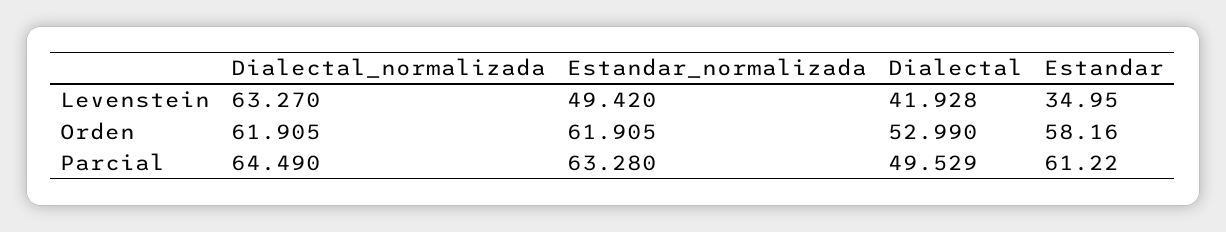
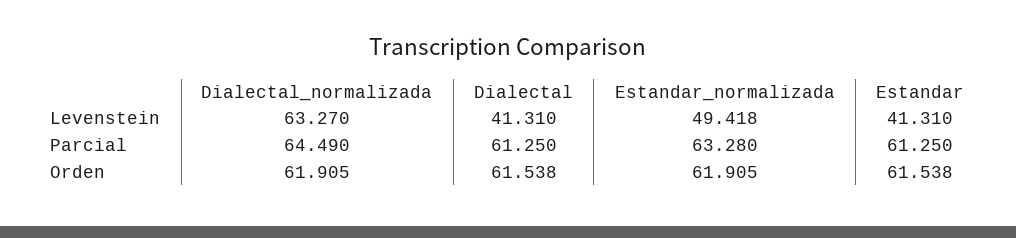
  {
    "Dialectal_normalizada": {
      "Levenstein": 63.27,
      "Orden": 61.905,
      "Parcial": 64.49
    },
    "Estandar_normalizada": {
-     "Levenstein": 49.42,
+     "Levenstein": 49.418,
      "Orden": 61.905,
      "Parcial": 63.28
    },
    "Dialectal": {
-     "Levenstein": 41.928,
+     "Levenstein": 41.31,
-     "Orden": 52.99,
+     "Orden": 61.538,
-     "Parcial": 49.529
+     "Parcial": 61.25
    },
    "Estandar": {
-     "Levenstein": 34.95,
+     "Levenstein": 41.31,
-     "Orden": 58.16,
+     "Orden": 61.538,
-     "Parcial": 61.22
+     "Parcial": 61.25
    }
  }

